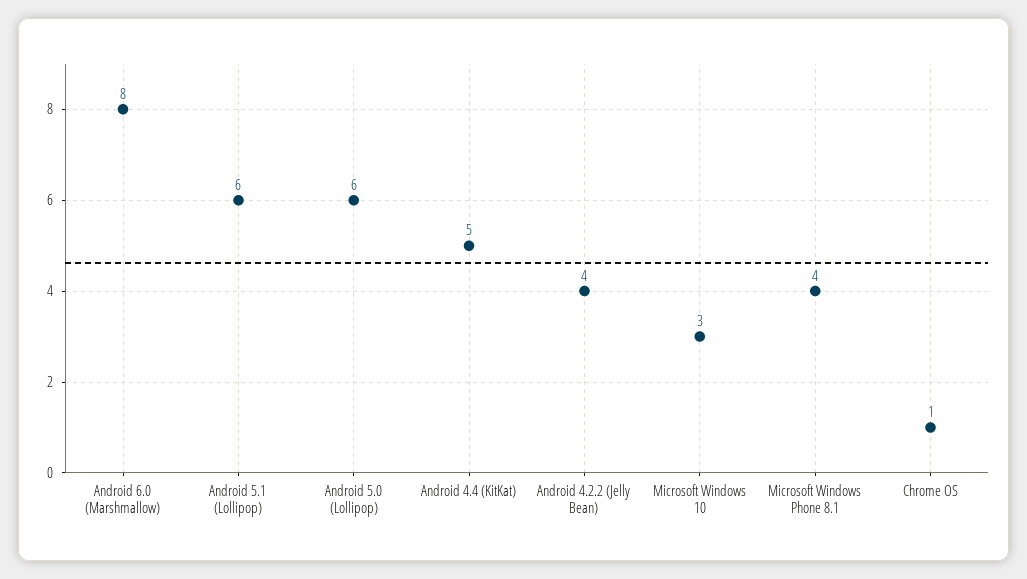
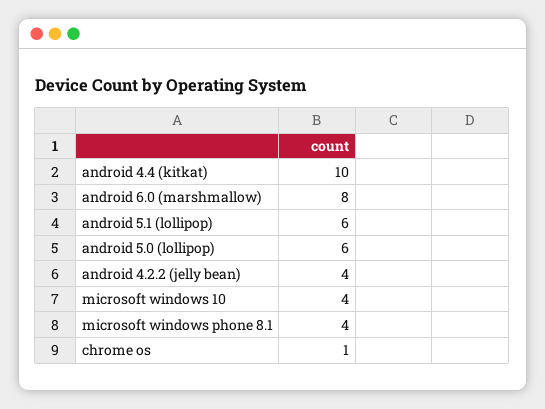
  {
    "Android 6.0 (Marshmallow)": 8,
    "Android 5.1 (Lollipop)": 6,
    "Android 5.0 (Lollipop)": 6,
-   "Android 4.4 (KitKat)": 5,
+   "Android 4.4 (KitKat)": 10,
    "Android 4.2.2 (Jelly Bean)": 4,
-   "Microsoft Windows 10": 3,
+   "Microsoft Windows 10": 4,
    "Microsoft Windows Phone 8.1": 4,
    "Chrome OS": 1
  }

